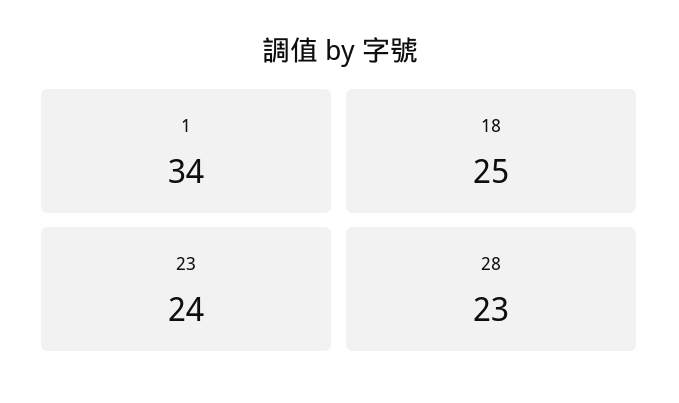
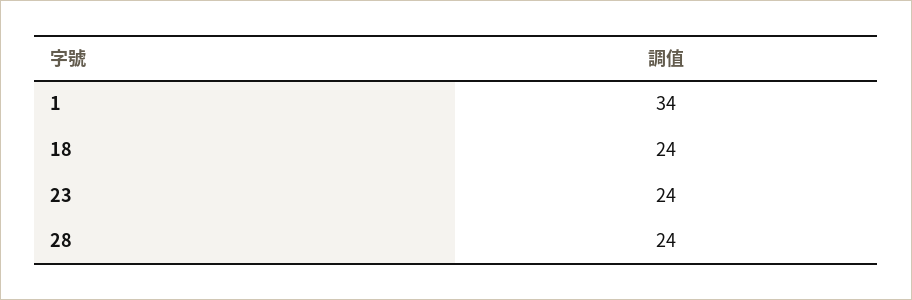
  {
    "1": 34,
-   "18": 25,
+   "18": 24,
    "23": 24,
-   "28": 23
+   "28": 24
  }

